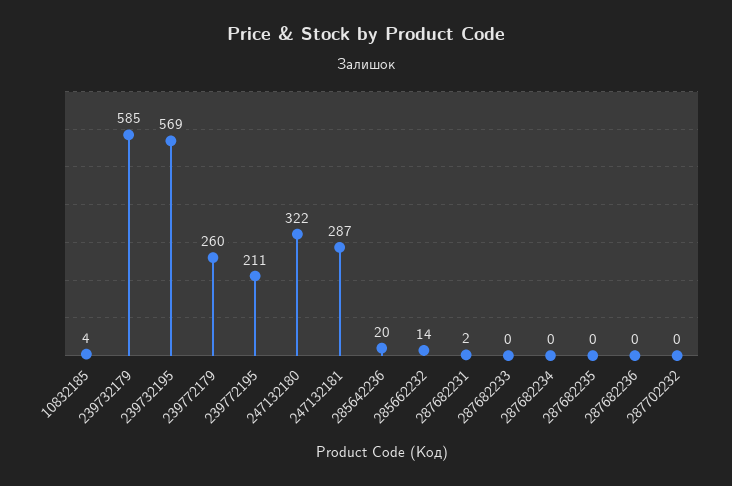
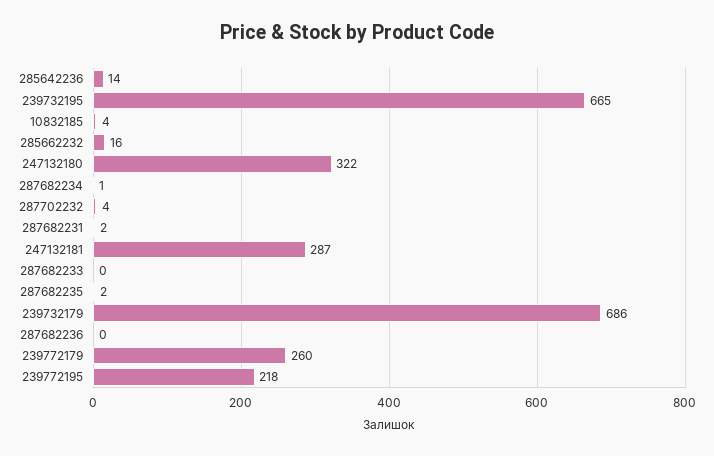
  {
    "10832185": 4,
-   "239732179": 585,
+   "239732179": 686,
-   "239732195": 569,
+   "239732195": 665,
    "239772179": 260,
-   "239772195": 211,
+   "239772195": 218,
    "247132180": 322,
    "247132181": 287,
-   "285642236": 20,
+   "285642236": 14,
-   "285662232": 14,
+   "285662232": 16,
    "287682231": 2,
    "287682233": 0,
-   "287682234": 0,
+   "287682234": 1,
-   "287682235": 0,
+   "287682235": 2,
    "287682236": 0,
-   "287702232": 0
+   "287702232": 4
  }

